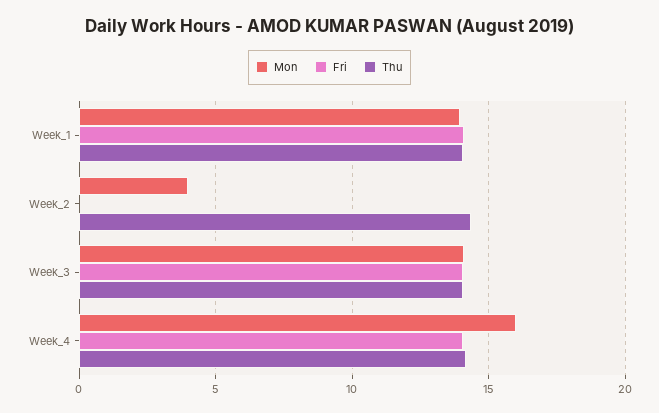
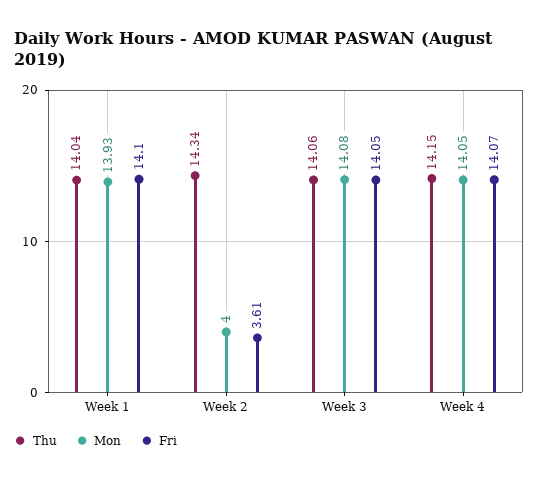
  {
    "Mon": {
      "Week_1": 13.93,
      "Week_2": 4,
      "Week_3": 14.08,
-     "Week_4": 16
+     "Week_4": 14.05
    },
    "Fri": {
      "Week_1": 14.1,
-     "Week_2": 0,
+     "Week_2": 3.61,
      "Week_3": 14.05,
      "Week_4": 14.07
    },
    "Thu": {
      "Week_1": 14.04,
      "Week_2": 14.34,
      "Week_3": 14.06,
      "Week_4": 14.15
    }
  }

